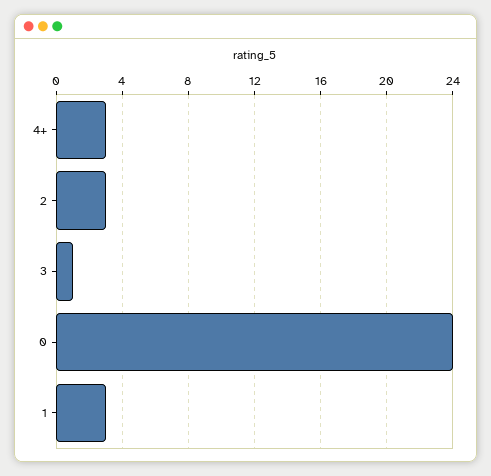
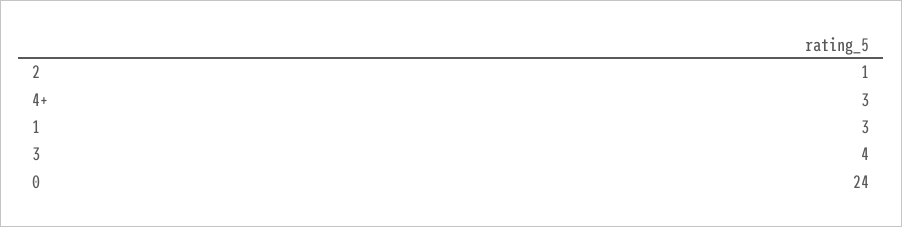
  {
    "4+": 3,
-   "2": 3,
+   "2": 1,
-   "3": 1,
+   "3": 4,
    "0": 24,
    "1": 3
  }

